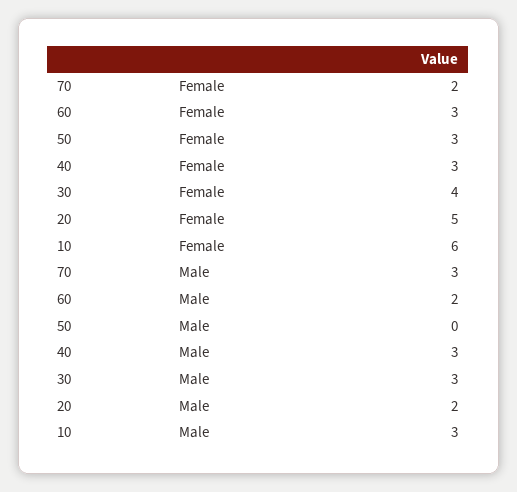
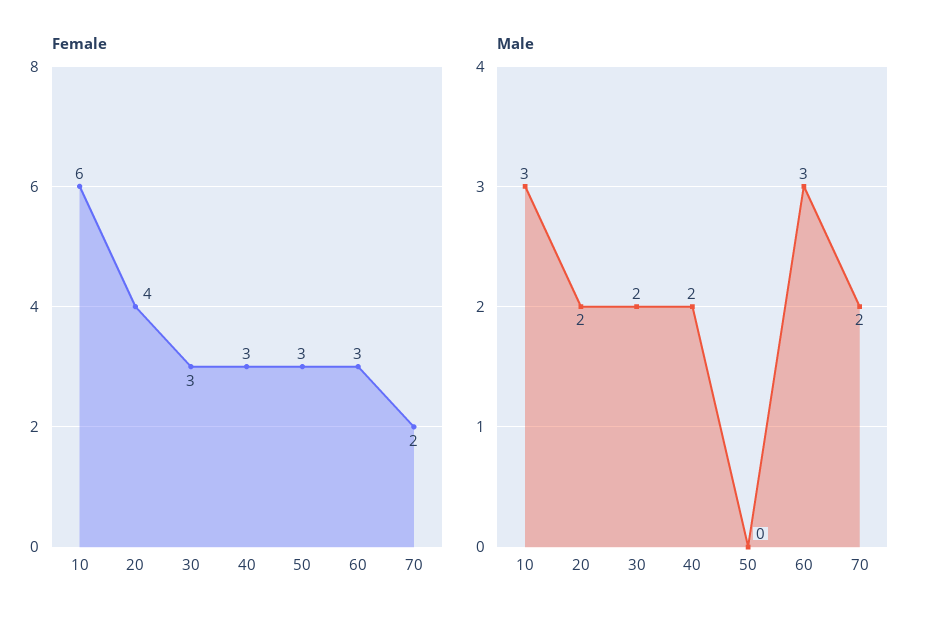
  {
    "Female": {
      "70": 2,
      "60": 3,
      "50": 3,
      "40": 3,
-     "30": 4,
+     "30": 3,
-     "20": 5,
+     "20": 4,
      "10": 6
    },
    "Male": {
-     "70": 3,
+     "70": 2,
-     "60": 2,
+     "60": 3,
      "50": 0,
-     "40": 3,
+     "40": 2,
-     "30": 3,
+     "30": 2,
      "20": 2,
      "10": 3
    }
  }

